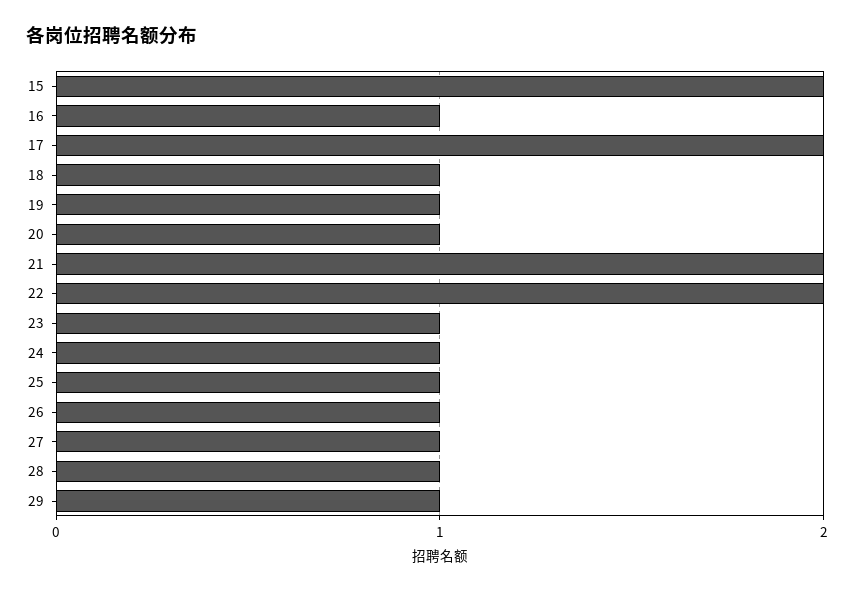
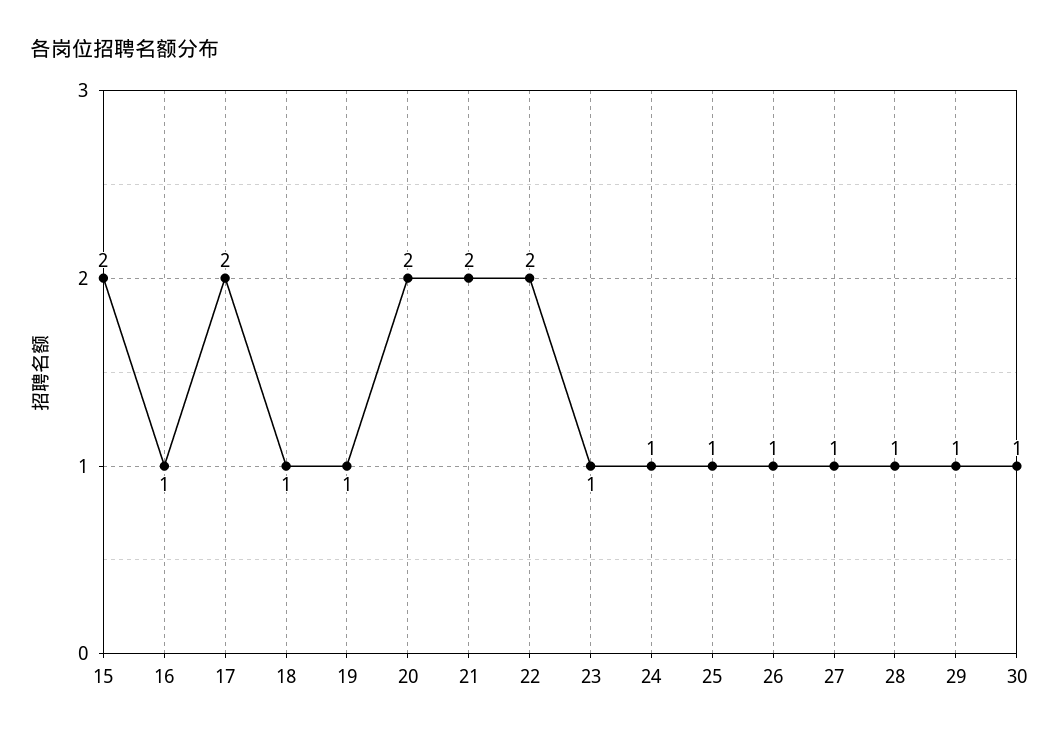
  {
    "15": 2,
    "16": 1,
    "17": 2,
    "18": 1,
    "19": 1,
-   "20": 1,
+   "20": 2,
    "21": 2,
    "22": 2,
    "23": 1,
    "24": 1,
    "25": 1,
    "26": 1,
    "27": 1,
    "28": 1,
-   "29": 1
+   "29": 1,
+   "30": 1
  }

